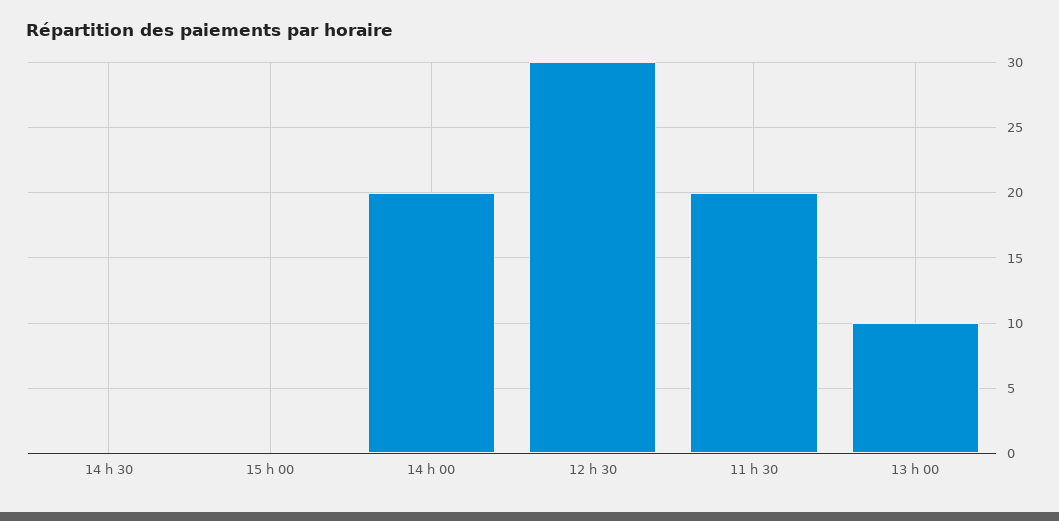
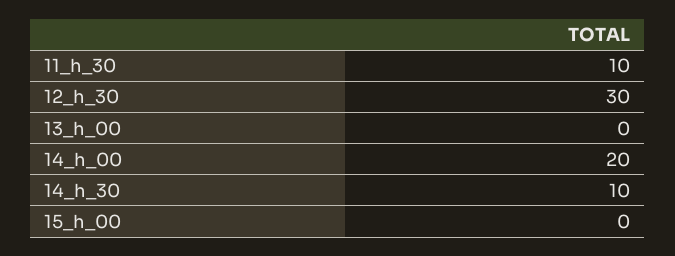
  {
-   "14 h 30": 0,
+   "14 h 30": 10,
    "15 h 00": 0,
    "14 h 00": 20,
    "12 h 30": 30,
-   "11 h 30": 20,
+   "11 h 30": 10,
-   "13 h 00": 10
+   "13 h 00": 0
  }

